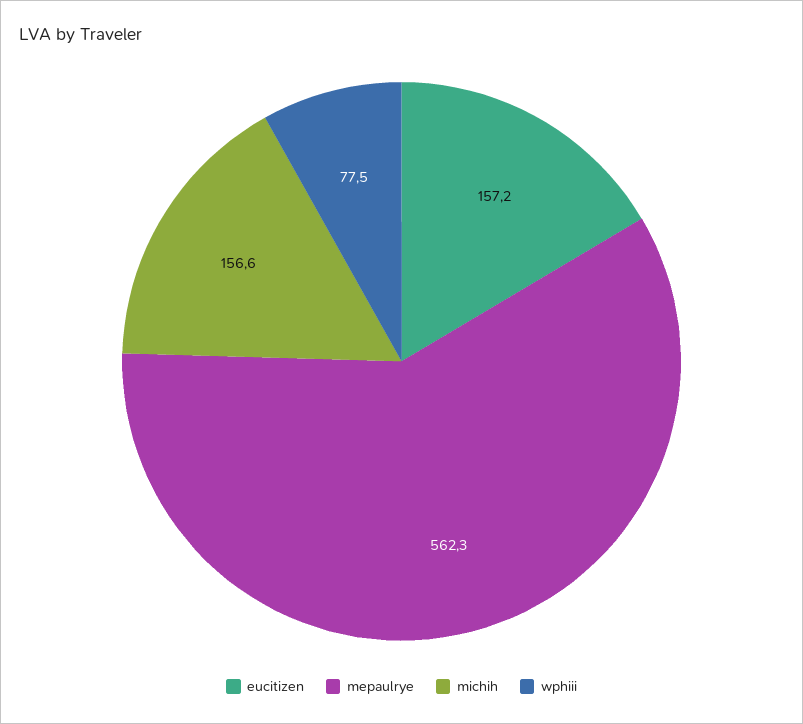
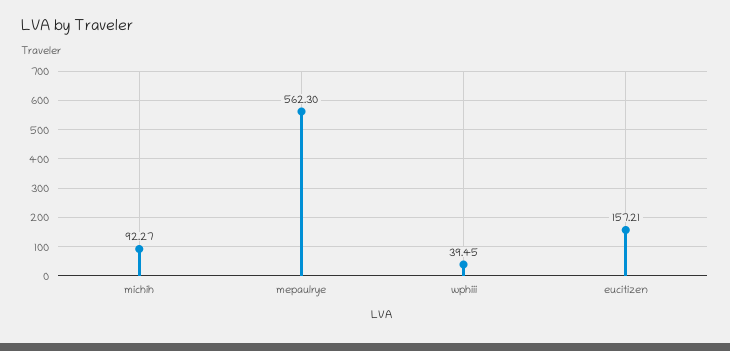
  {
    "eucitizen": 157.21,
    "mepaulrye": 562.3,
-   "michih": 156.6,
+   "michih": 92.27,
-   "wphiii": 77.5
+   "wphiii": 39.45
  }

